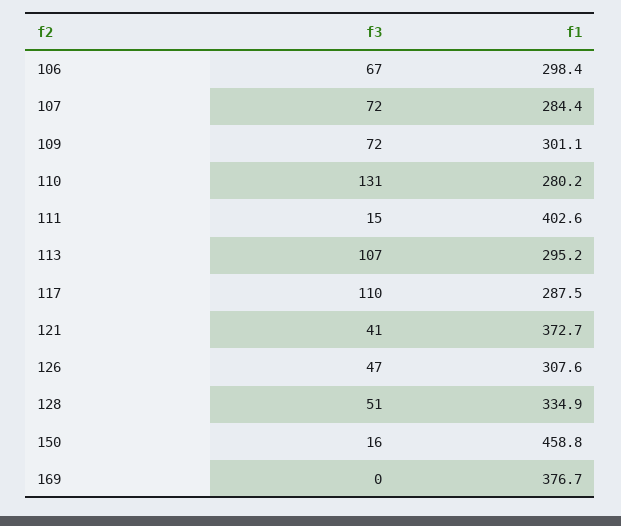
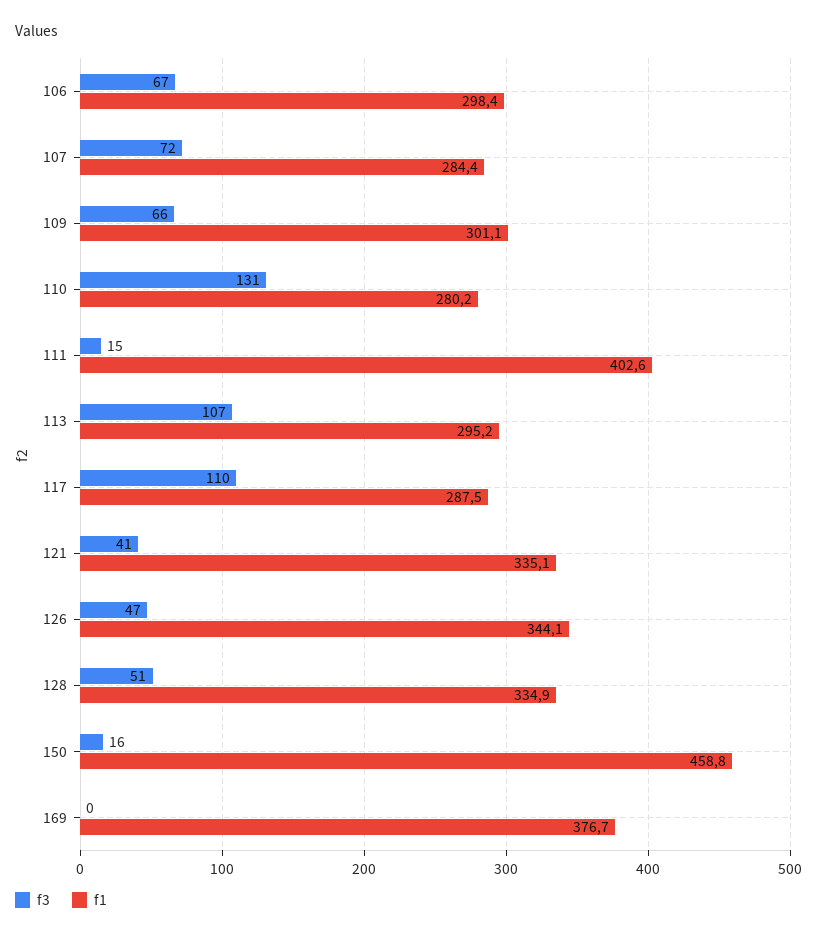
  {
    "f3": {
      "106": 67,
      "107": 72,
-     "109": 72,
+     "109": 66,
      "110": 131,
      "111": 15,
      "113": 107,
      "117": 110,
      "121": 41,
      "126": 47,
      "128": 51,
      "150": 16,
      "169": 0
    },
    "f1": {
      "106": 298.4,
      "107": 284.4,
      "109": 301.1,
      "110": 280.2,
      "111": 402.6,
      "113": 295.2,
      "117": 287.5,
-     "121": 372.7,
+     "121": 335.1,
-     "126": 307.6,
+     "126": 344.1,
      "128": 334.9,
      "150": 458.8,
      "169": 376.7
    }
  }

